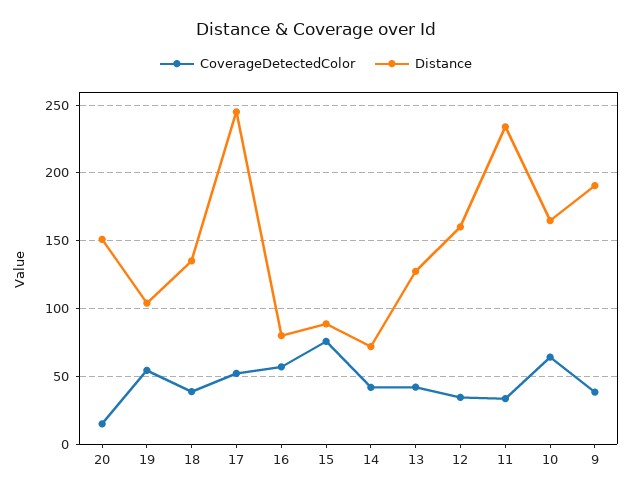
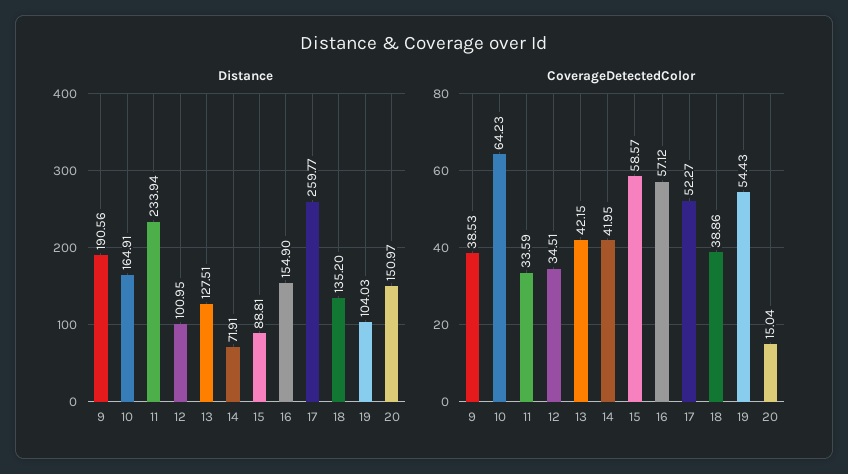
  {
    "CoverageDetectedColor": {
      "20": 15.04,
      "19": 54.43,
      "18": 38.86,
      "17": 52.27,
      "16": 57.12,
-     "15": 75,
+     "15": 58.57,
      "14": 41.95,
      "13": 42.15,
      "12": 34.51,
      "11": 33.59,
      "10": 64.23,
      "9": 38.53
    },
    "Distance": {
      "20": 150.97,
      "19": 104.03,
      "18": 135.2,
-     "17": 245,
+     "17": 259.77,
-     "16": 80,
+     "16": 154.9,
      "15": 88.81,
      "14": 71.91,
      "13": 127.51,
-     "12": 160,
+     "12": 100.95,
      "11": 233.94,
      "10": 164.91,
      "9": 190.56
    }
  }

